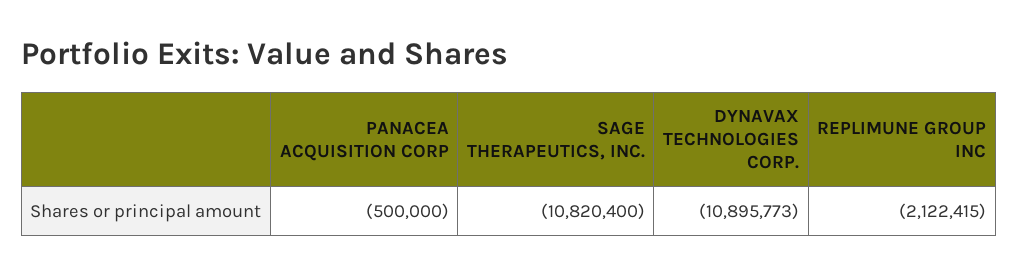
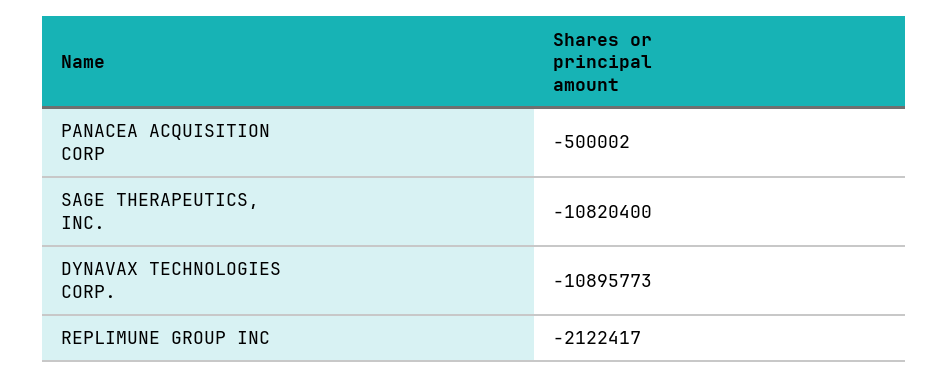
  {
-   "PANACEA ACQUISITION CORP": -500000,
+   "PANACEA ACQUISITION CORP": -500002,
    "SAGE THERAPEUTICS, INC.": -10820400,
    "DYNAVAX TECHNOLOGIES CORP.": -10895773,
-   "REPLIMUNE GROUP INC": -2122415
+   "REPLIMUNE GROUP INC": -2122417
  }

